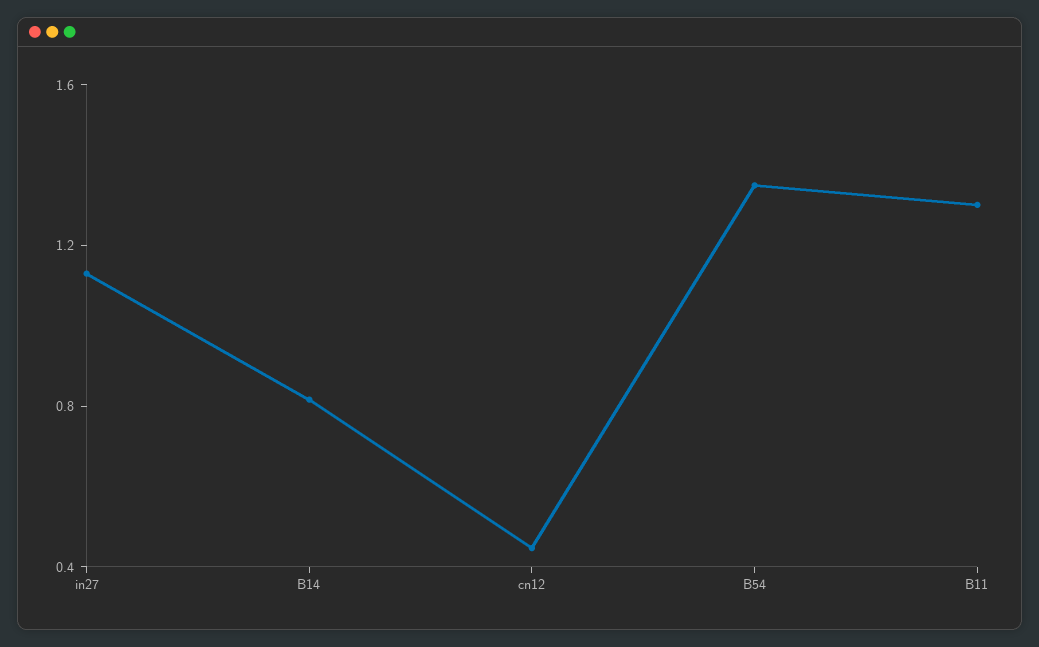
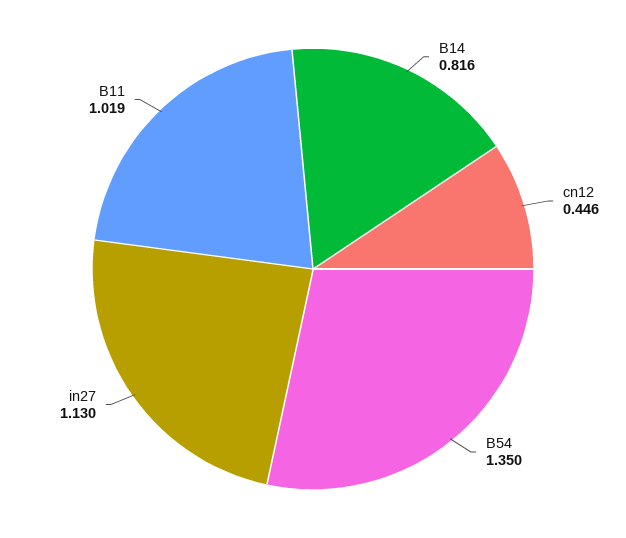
  {
    "in27": 1.13,
    "B14": 0.816,
    "cn12": 0.446,
    "B54": 1.35,
-   "B11": 1.3
+   "B11": 1.019
  }

